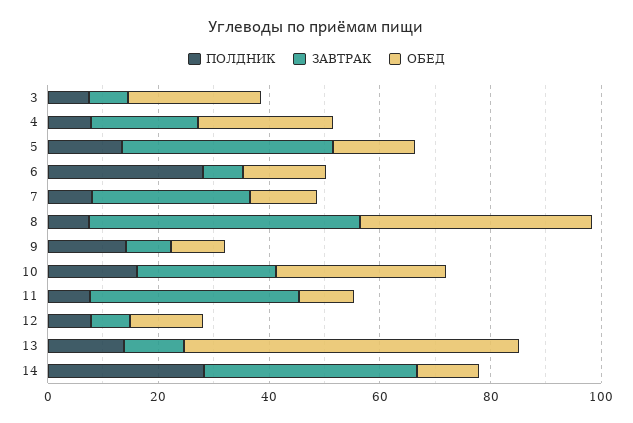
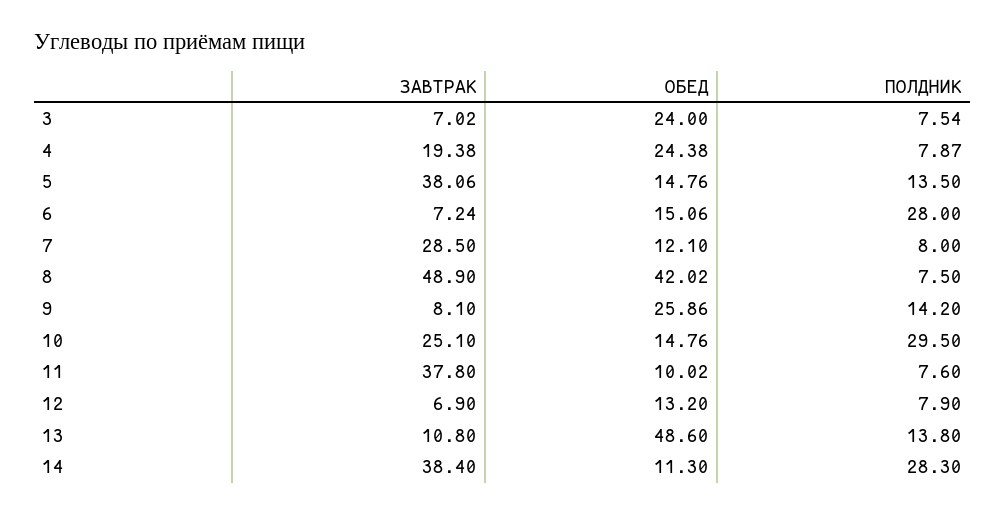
  {
    "ПОЛДНИК": {
      "3": 7.54,
      "4": 7.87,
      "5": 13.5,
      "6": 28,
      "7": 8,
      "8": 7.5,
      "9": 14.2,
-     "10": 15,
+     "10": 29.5,
      "11": 7.6,
      "12": 7.9,
      "13": 13.8,
      "14": 28.3
    },
    "ЗАВТРАК": {
      "3": 7.02,
      "4": 19.38,
      "5": 38.06,
      "6": 7.24,
      "7": 28.5,
      "8": 48.9,
      "9": 8.1,
      "10": 25.1,
      "11": 37.8,
      "12": 6.9,
      "13": 10.8,
      "14": 38.4
    },
    "ОБЕД": {
      "3": 24,
      "4": 24.38,
      "5": 14.76,
      "6": 15.06,
      "7": 12.1,
      "8": 42.02,
-     "9": 10,
+     "9": 25.86,
-     "10": 30,
+     "10": 14.76,
      "11": 10.02,
      "12": 13.2,
-     "13": 60,
+     "13": 48.6,
      "14": 11.3
    }
  }

